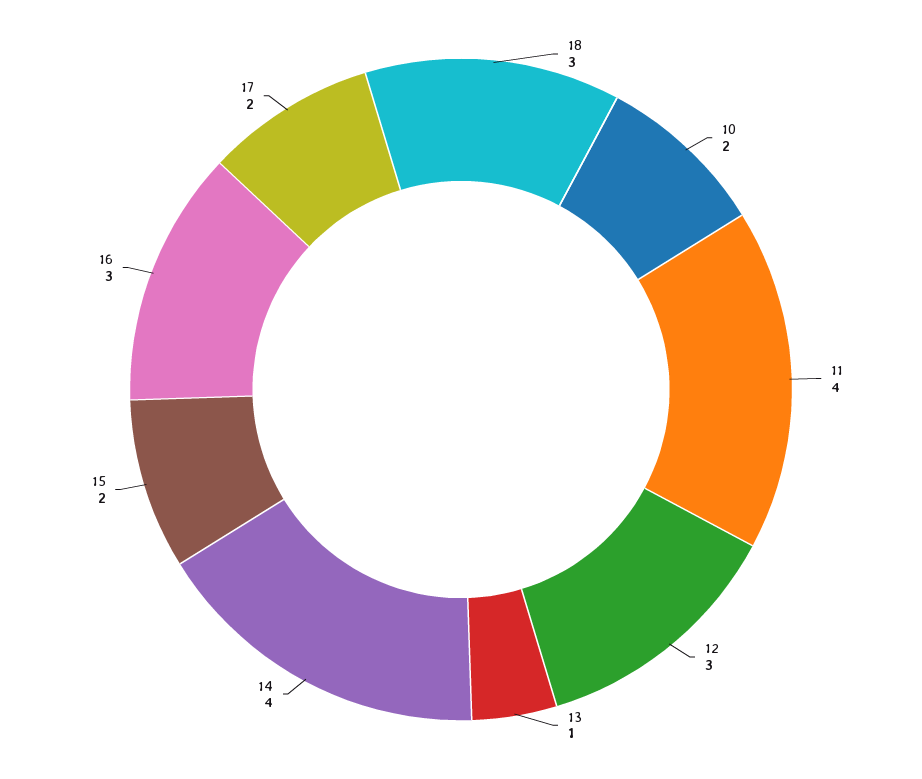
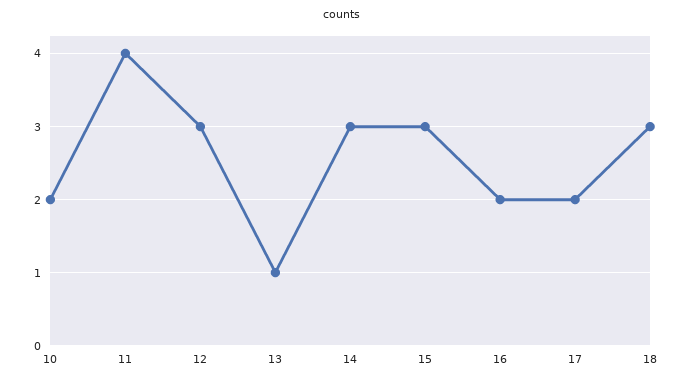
  {
    "18": 3,
    "10": 2,
    "11": 4,
    "12": 3,
    "13": 1,
-   "14": 4,
+   "14": 3,
-   "15": 2,
+   "15": 3,
-   "16": 3,
+   "16": 2,
    "17": 2
  }

